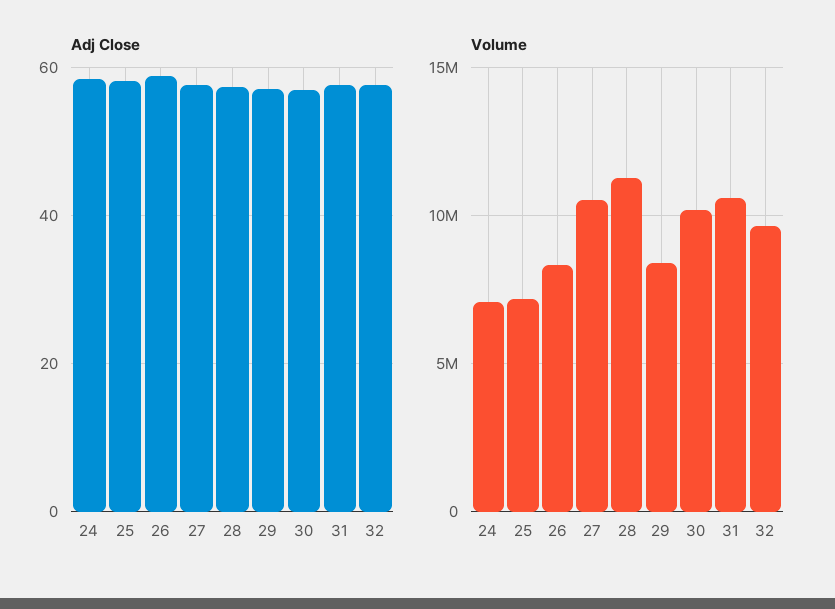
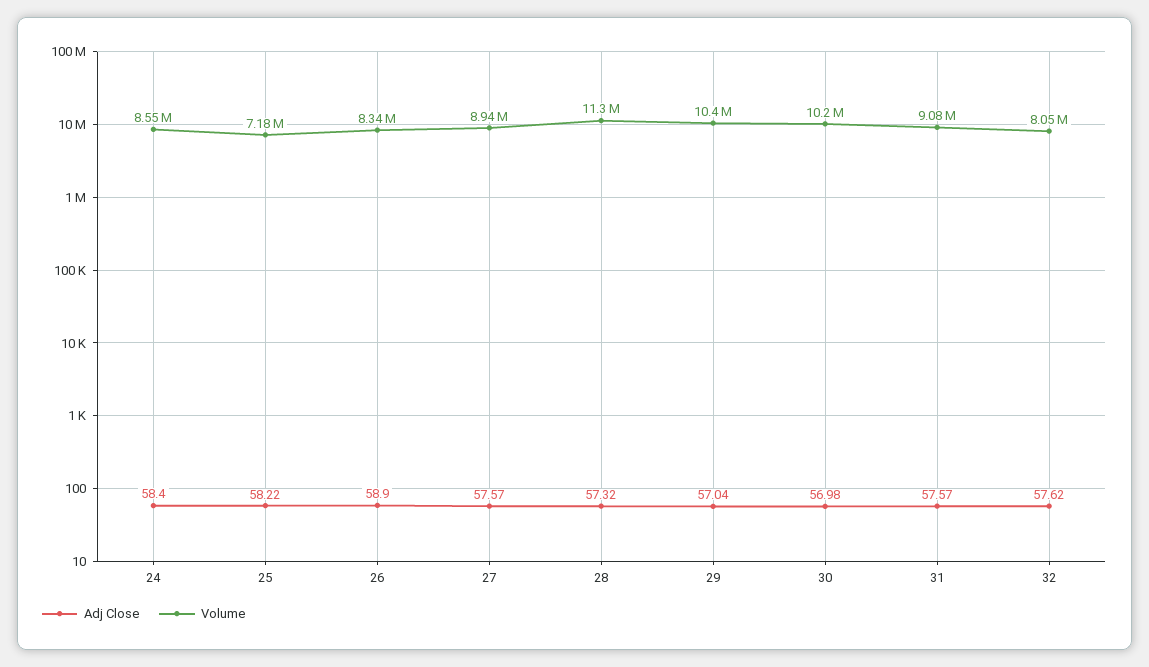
  {
    "Adj Close": {
      "24": 58.4,
      "25": 58.22,
      "26": 58.9,
      "27": 57.57,
      "28": 57.32,
      "29": 57.04,
      "30": 56.98,
      "31": 57.57,
      "32": 57.62
    },
    "Volume": {
-     "24": 7000000,
+     "24": 8550000,
      "25": 7180000,
      "26": 8340000,
-     "27": 10500000,
+     "27": 8940000,
      "28": 11300000,
-     "29": 8500000,
+     "29": 10400000,
      "30": 10200000,
-     "31": 10500000,
+     "31": 9080000,
-     "32": 9500000
+     "32": 8050000
    }
  }

